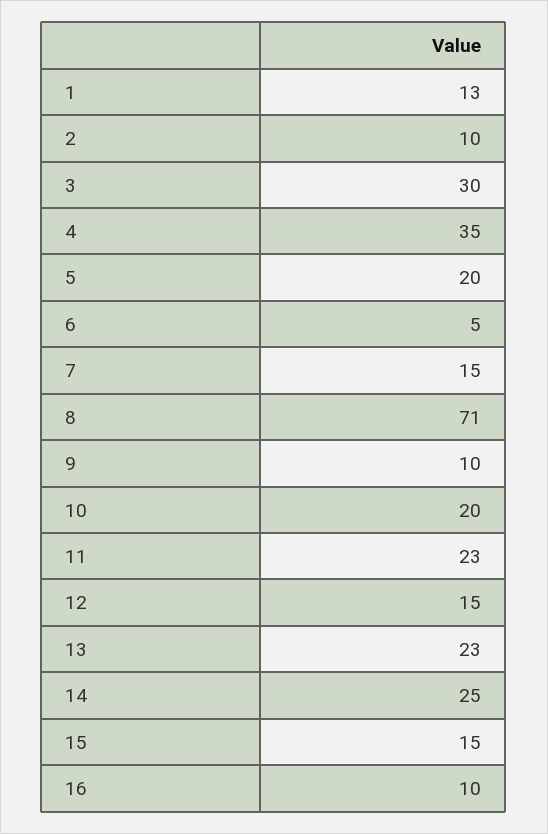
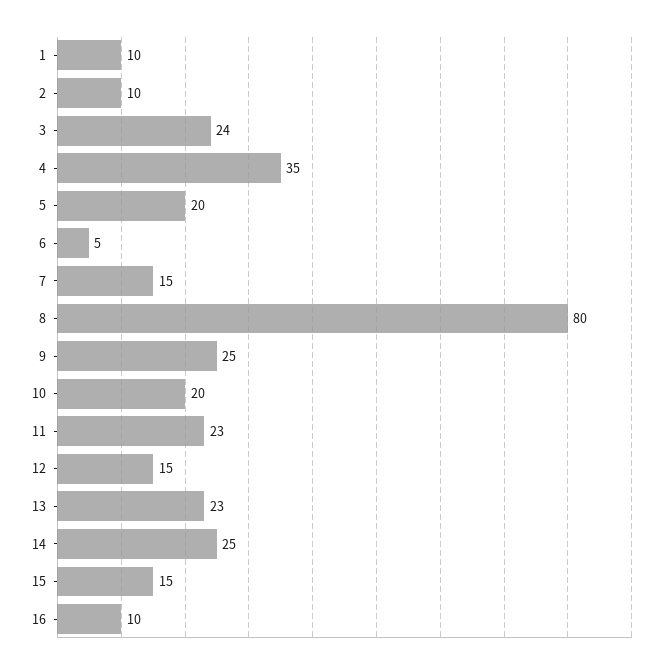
  {
-   "1": 13,
+   "1": 10,
    "2": 10,
-   "3": 30,
+   "3": 24,
    "4": 35,
    "5": 20,
    "6": 5,
    "7": 15,
-   "8": 71,
+   "8": 80,
-   "9": 10,
+   "9": 25,
    "10": 20,
    "11": 23,
    "12": 15,
    "13": 23,
    "14": 25,
    "15": 15,
    "16": 10
  }

